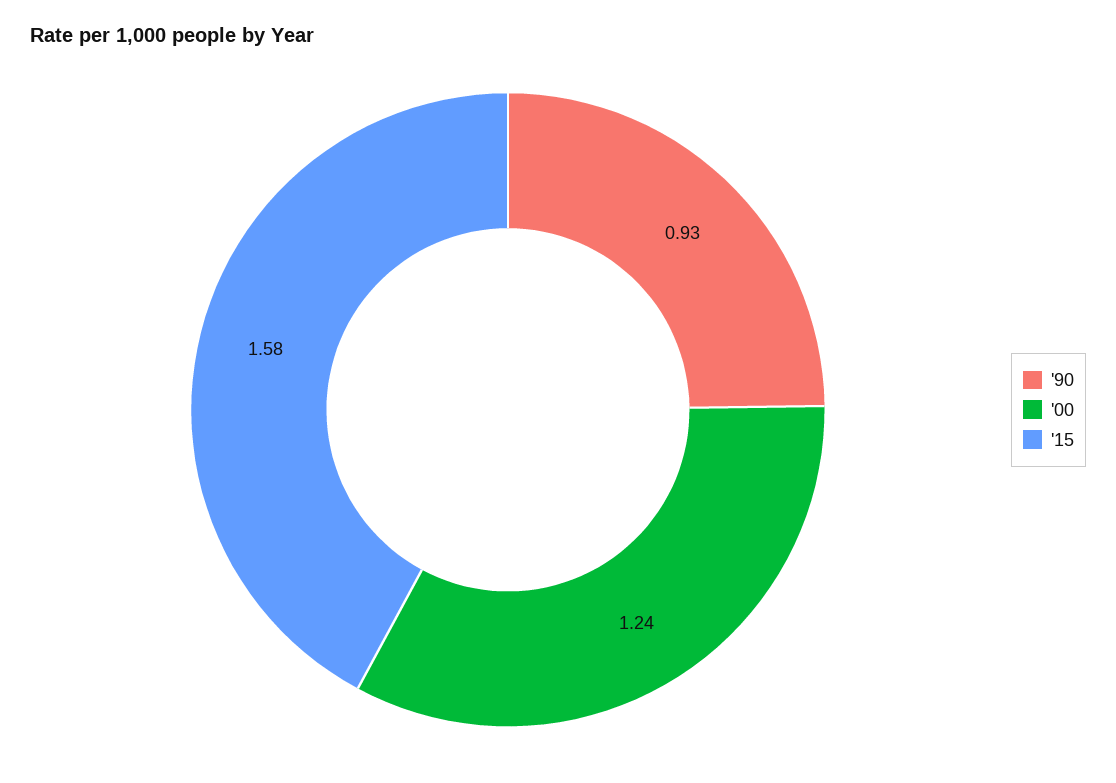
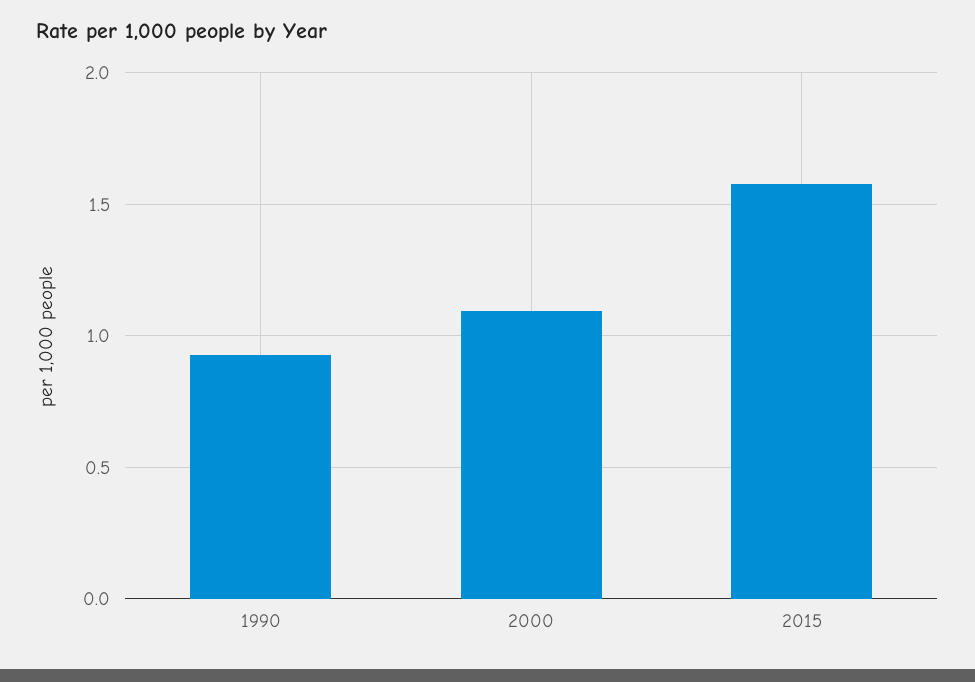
  {
    "'90": 0.93,
-   "'00": 1.24,
+   "'00": 1.1,
    "'15": 1.58
  }

